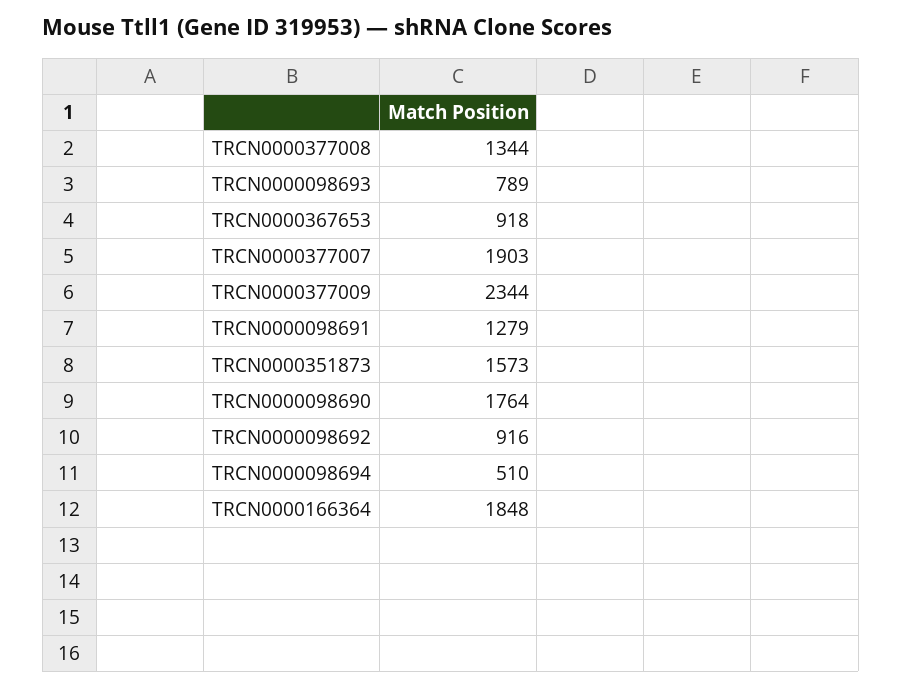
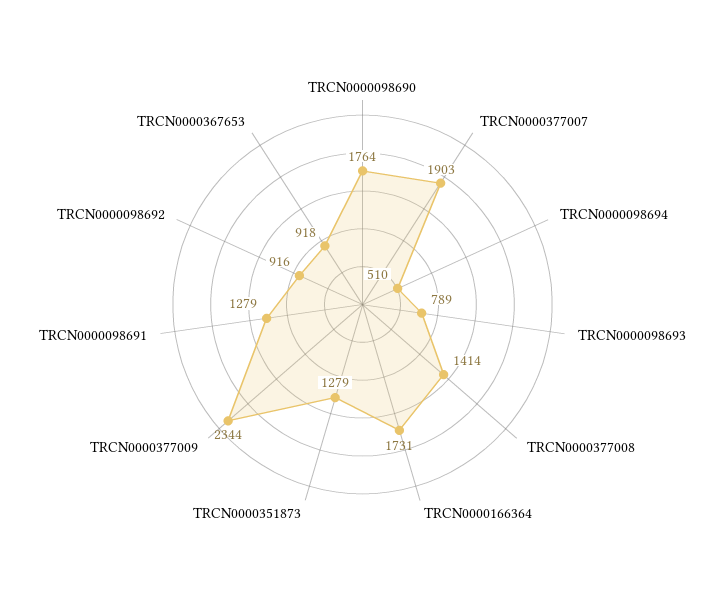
  {
-   "TRCN0000377008": 1344,
+   "TRCN0000377008": 1414,
    "TRCN0000098693": 789,
    "TRCN0000367653": 918,
    "TRCN0000377007": 1903,
    "TRCN0000377009": 2344,
    "TRCN0000098691": 1279,
-   "TRCN0000351873": 1573,
+   "TRCN0000351873": 1279,
    "TRCN0000098690": 1764,
    "TRCN0000098692": 916,
    "TRCN0000098694": 510,
-   "TRCN0000166364": 1848
+   "TRCN0000166364": 1731
  }

